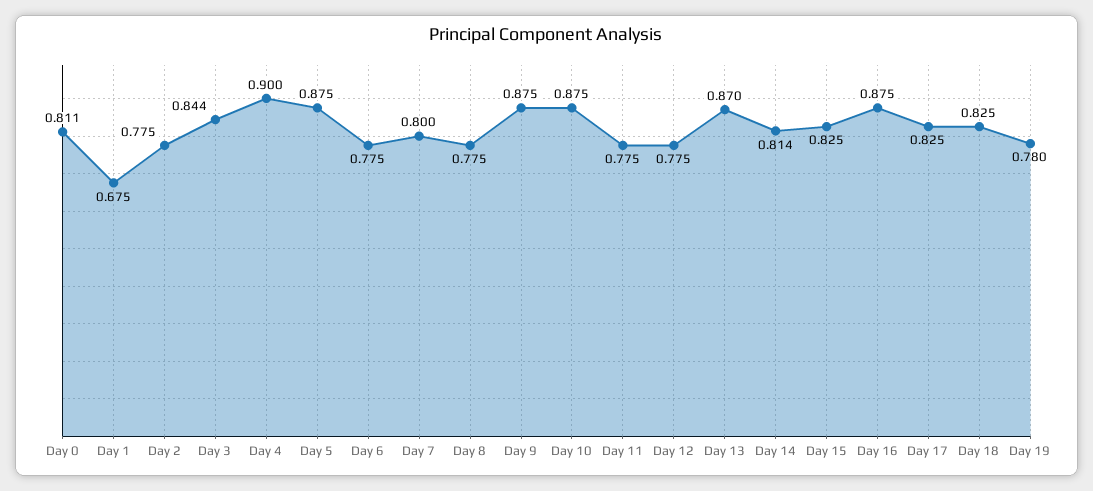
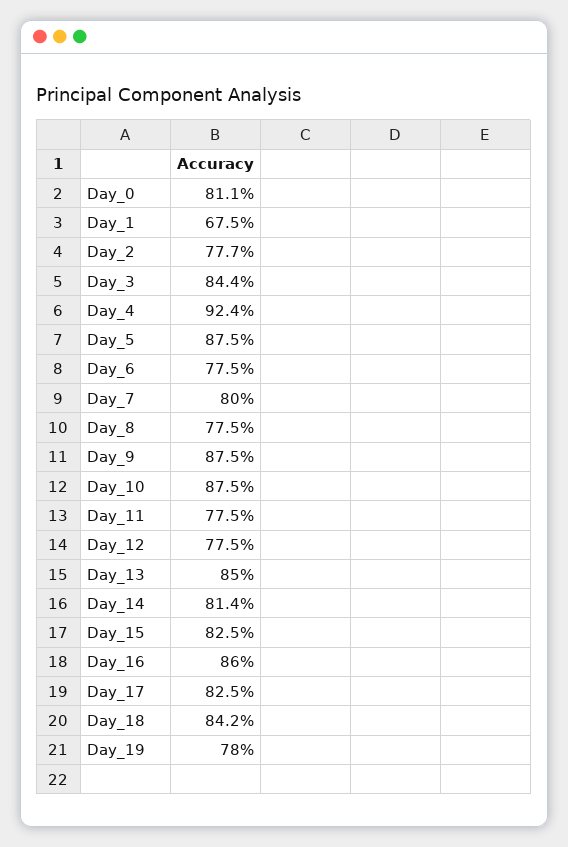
  {
    "Day 0": 0.811,
    "Day 1": 0.675,
-   "Day 2": 0.775,
+   "Day 2": 0.777,
    "Day 3": 0.844,
-   "Day 4": 0.9,
+   "Day 4": 0.924,
    "Day 5": 0.875,
    "Day 6": 0.775,
    "Day 7": 0.8,
    "Day 8": 0.775,
    "Day 9": 0.875,
    "Day 10": 0.875,
    "Day 11": 0.775,
    "Day 12": 0.775,
-   "Day 13": 0.87,
+   "Day 13": 0.85,
    "Day 14": 0.814,
    "Day 15": 0.825,
-   "Day 16": 0.875,
+   "Day 16": 0.86,
    "Day 17": 0.825,
-   "Day 18": 0.825,
+   "Day 18": 0.842,
    "Day 19": 0.78
  }

